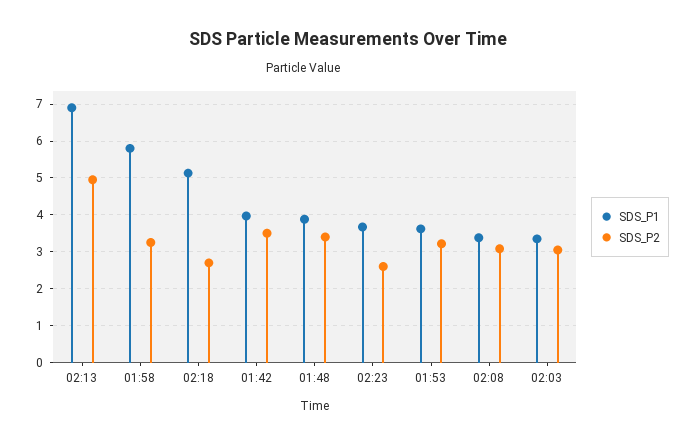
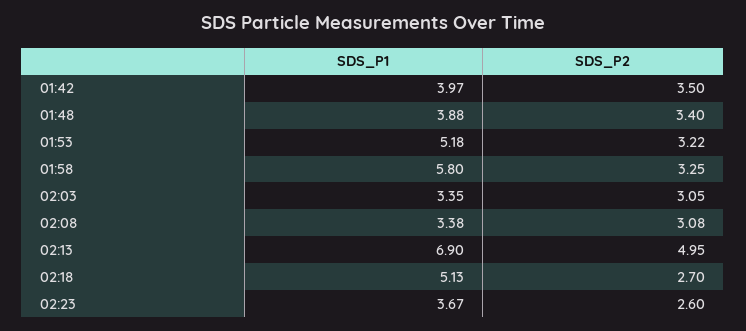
  {
    "SDS_P1": {
      "02:13": 6.9,
      "01:58": 5.8,
      "02:18": 5.13,
      "01:42": 3.97,
      "01:48": 3.88,
      "02:23": 3.67,
-     "01:53": 3.6,
+     "01:53": 5.18,
      "02:08": 3.38,
      "02:03": 3.35
    },
    "SDS_P2": {
      "02:13": 4.95,
      "01:58": 3.25,
      "02:18": 2.7,
      "01:42": 3.5,
      "01:48": 3.4,
      "02:23": 2.6,
      "01:53": 3.22,
      "02:08": 3.08,
      "02:03": 3.05
    }
  }

